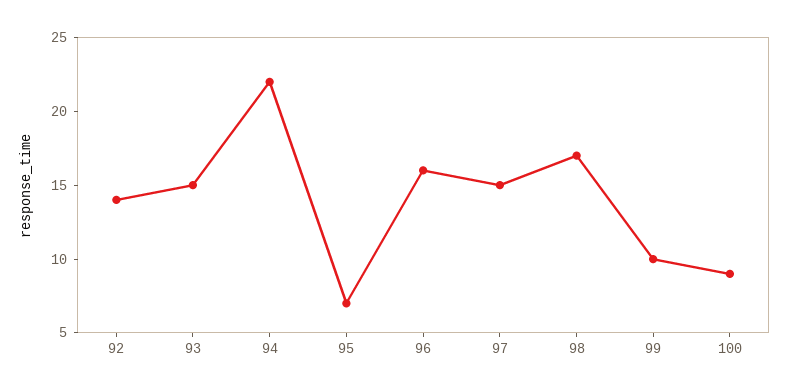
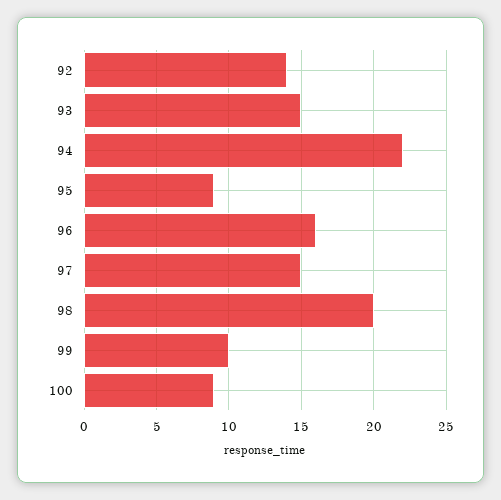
  {
    "92": 14,
    "93": 15,
    "94": 22,
-   "95": 7,
+   "95": 9,
    "96": 16,
    "97": 15,
-   "98": 17,
+   "98": 20,
    "99": 10,
    "100": 9
  }

